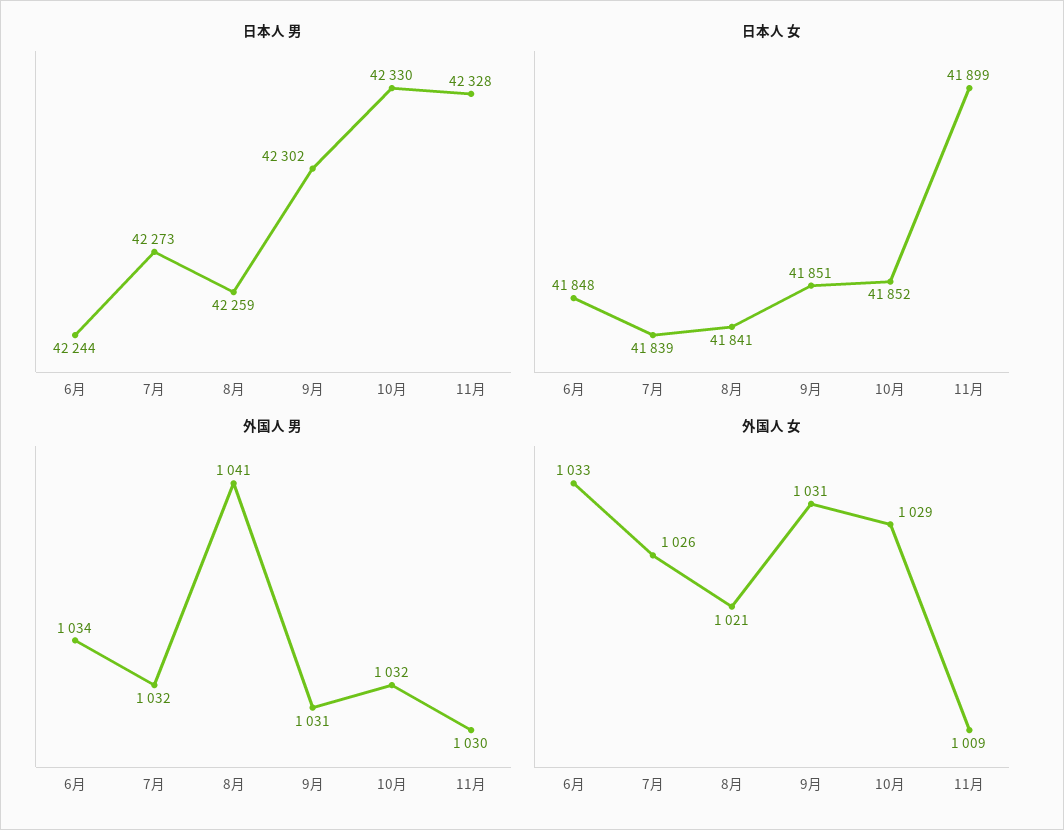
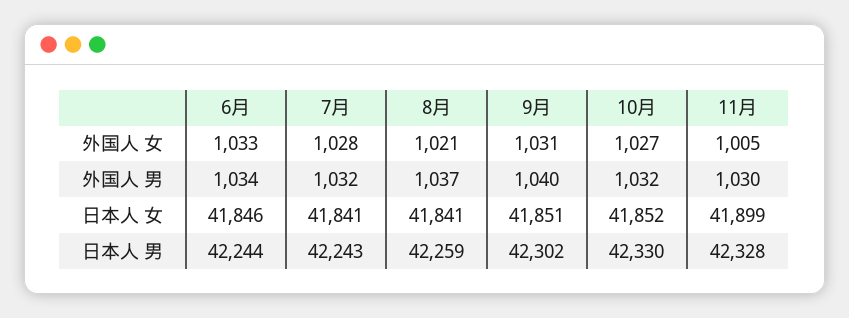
  {
    "日本人 男": {
      "6月": 42244,
-     "7月": 42273,
+     "7月": 42243,
      "8月": 42259,
      "9月": 42302,
      "10月": 42330,
      "11月": 42328
    },
    "日本人 女": {
-     "6月": 41848,
+     "6月": 41846,
-     "7月": 41839,
+     "7月": 41841,
      "8月": 41841,
      "9月": 41851,
      "10月": 41852,
      "11月": 41899
    },
    "外国人 男": {
      "6月": 1034,
      "7月": 1032,
-     "8月": 1041,
+     "8月": 1037,
-     "9月": 1031,
+     "9月": 1040,
      "10月": 1032,
      "11月": 1030
    },
    "外国人 女": {
      "6月": 1033,
-     "7月": 1026,
+     "7月": 1028,
      "8月": 1021,
      "9月": 1031,
-     "10月": 1029,
+     "10月": 1027,
-     "11月": 1009
+     "11月": 1005
    }
  }

